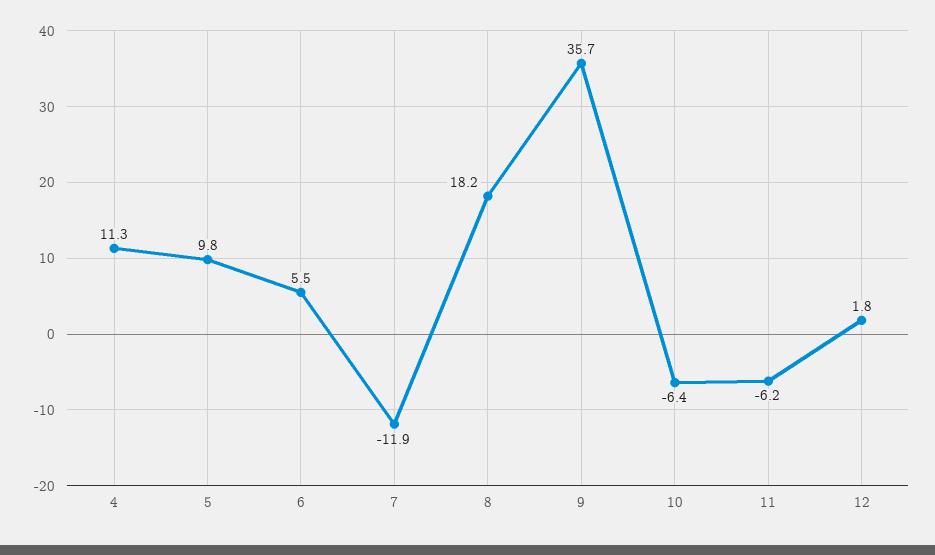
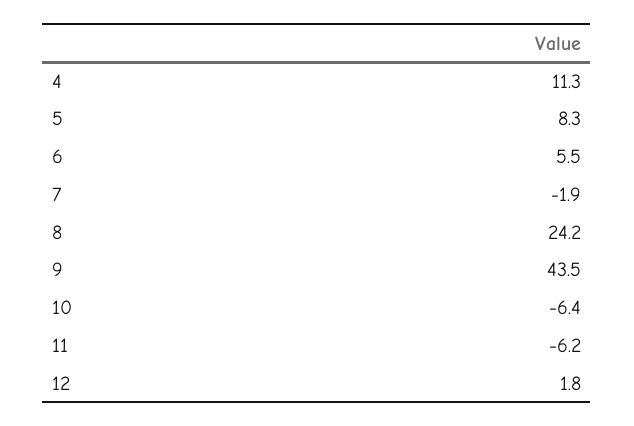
  {
    "4": 11.3,
-   "5": 9.8,
+   "5": 8.3,
    "6": 5.5,
-   "7": -11.9,
+   "7": -1.9,
-   "8": 18.2,
+   "8": 24.2,
-   "9": 35.7,
+   "9": 43.5,
    "10": -6.4,
    "11": -6.2,
    "12": 1.8
  }

